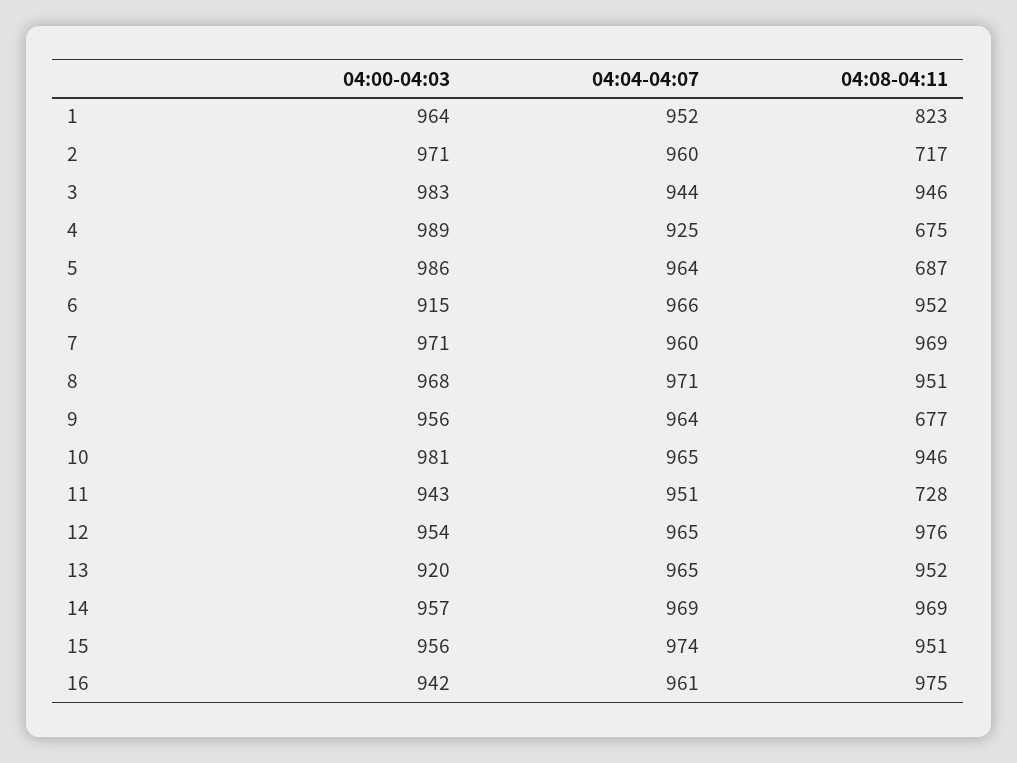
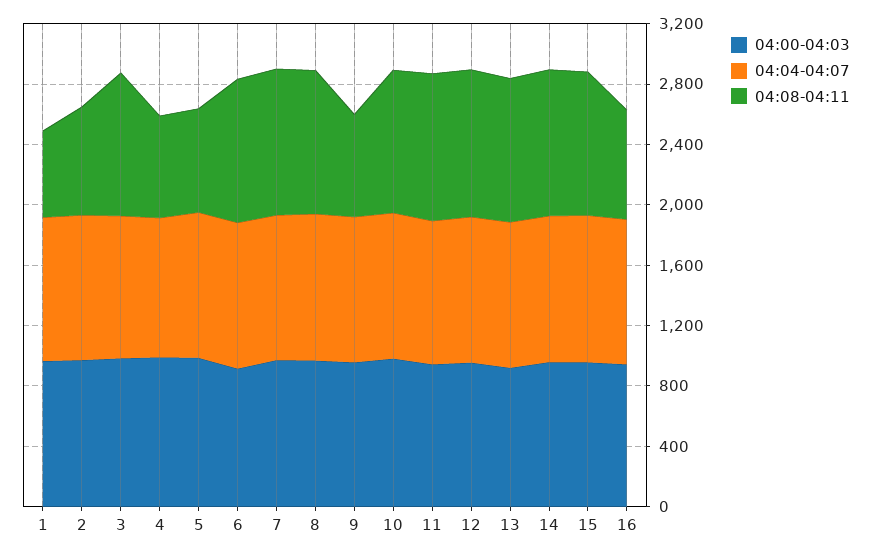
  {
    "04:00-04:03": {
      "1": 964,
      "2": 971,
      "3": 983,
      "4": 989,
      "5": 986,
      "6": 915,
      "7": 971,
      "8": 968,
      "9": 956,
      "10": 981,
      "11": 943,
      "12": 954,
      "13": 920,
      "14": 957,
      "15": 956,
      "16": 942
    },
    "04:04-04:07": {
      "1": 952,
      "2": 960,
      "3": 944,
      "4": 925,
      "5": 964,
      "6": 966,
      "7": 960,
      "8": 971,
      "9": 964,
      "10": 965,
      "11": 951,
      "12": 965,
      "13": 965,
      "14": 969,
      "15": 974,
      "16": 961
    },
    "04:08-04:11": {
-     "1": 823,
+     "1": 600,
      "2": 717,
      "3": 946,
      "4": 675,
      "5": 687,
      "6": 952,
      "7": 969,
      "8": 951,
      "9": 677,
      "10": 946,
-     "11": 728,
+     "11": 1000,
      "12": 976,
      "13": 952,
      "14": 969,
      "15": 951,
-     "16": 975
+     "16": 700
    }
  }

